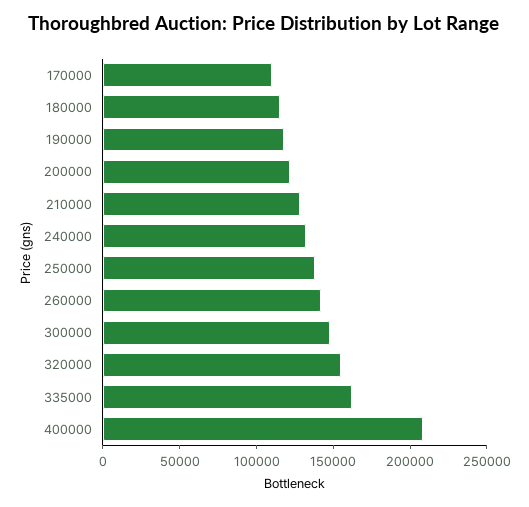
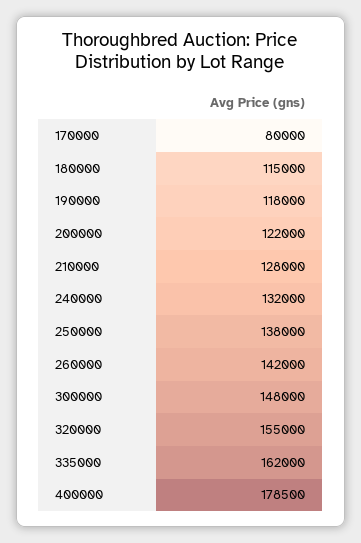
  {
-   "170000": 110000,
+   "170000": 80000,
    "180000": 115000,
    "190000": 118000,
    "200000": 122000,
    "210000": 128000,
    "240000": 132000,
    "250000": 138000,
    "260000": 142000,
    "300000": 148000,
    "320000": 155000,
    "335000": 162000,
-   "400000": 210000
+   "400000": 178500
  }

